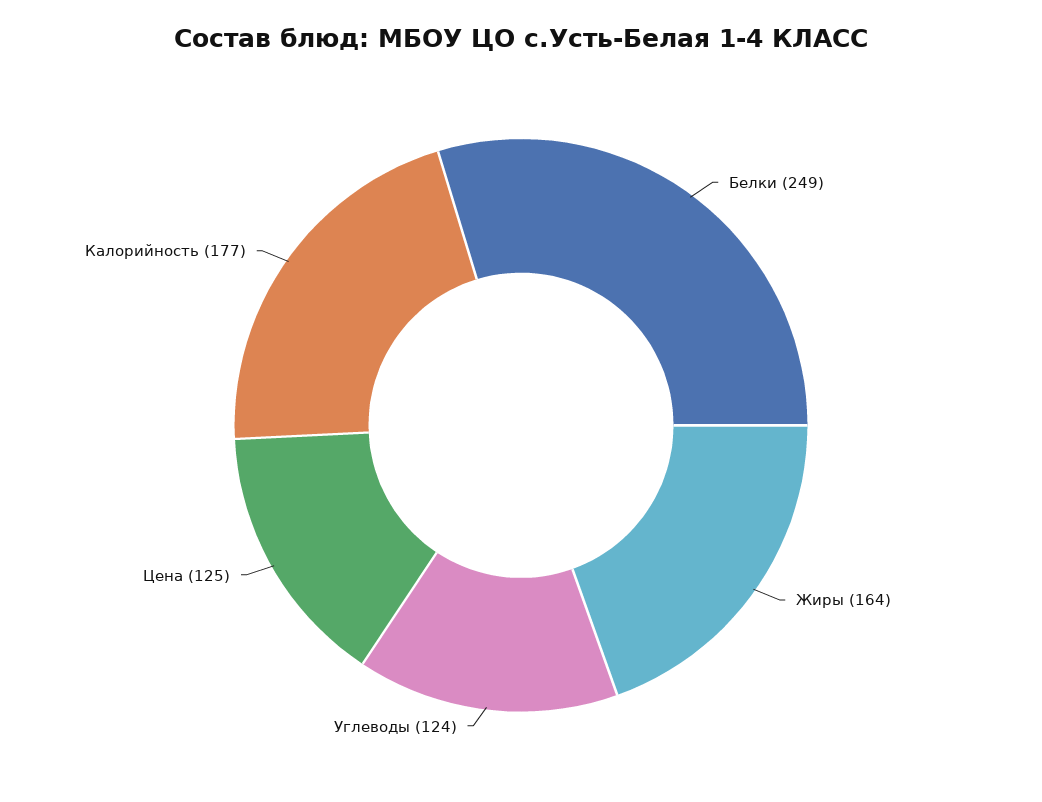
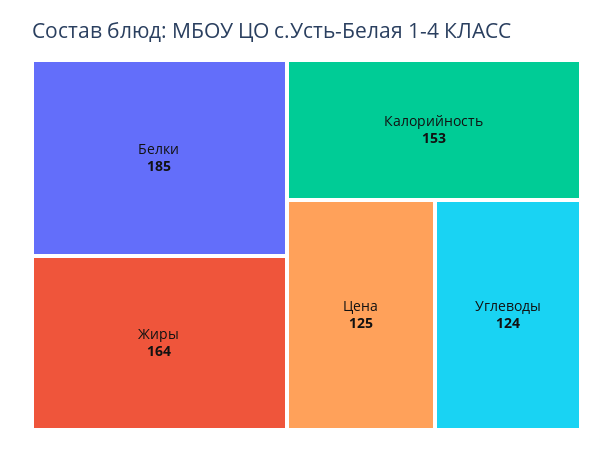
  {
-   "Белки": 249,
+   "Белки": 185,
    "Жиры": 164,
    "Углеводы": 124,
    "Цена": 125,
-   "Калорийность": 177
+   "Калорийность": 153
  }

